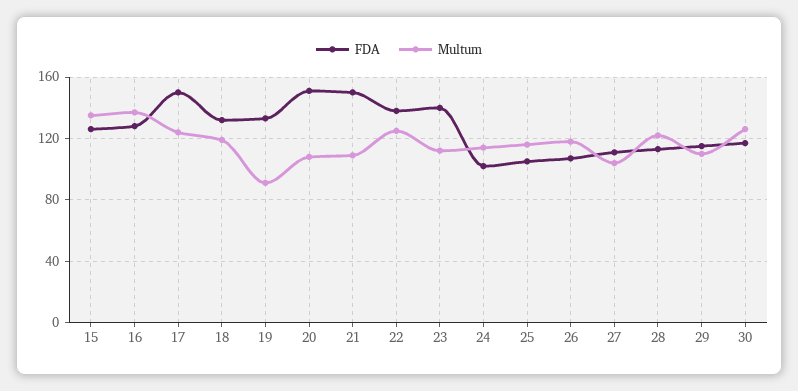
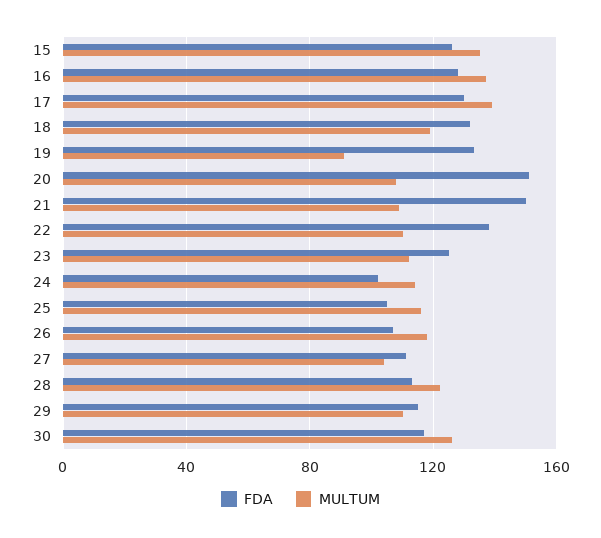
  {
    "FDA": {
      "15": 125,
      "16": 130,
-     "17": 150,
+     "17": 130,
      "18": 130,
      "19": 135,
      "20": 150,
      "21": 150,
      "22": 140,
-     "23": 140,
+     "23": 125,
      "24": 100,
      "25": 105,
      "26": 105,
      "27": 110,
      "28": 115,
      "29": 115,
      "30": 115
    },
    "Multum": {
      "15": 135,
      "16": 135,
-     "17": 125,
+     "17": 140,
      "18": 120,
      "19": 90,
      "20": 110,
      "21": 110,
-     "22": 125,
+     "22": 110,
      "23": 110,
      "24": 115,
      "25": 115,
      "26": 120,
      "27": 105,
      "28": 120,
      "29": 110,
      "30": 125
    }
  }

